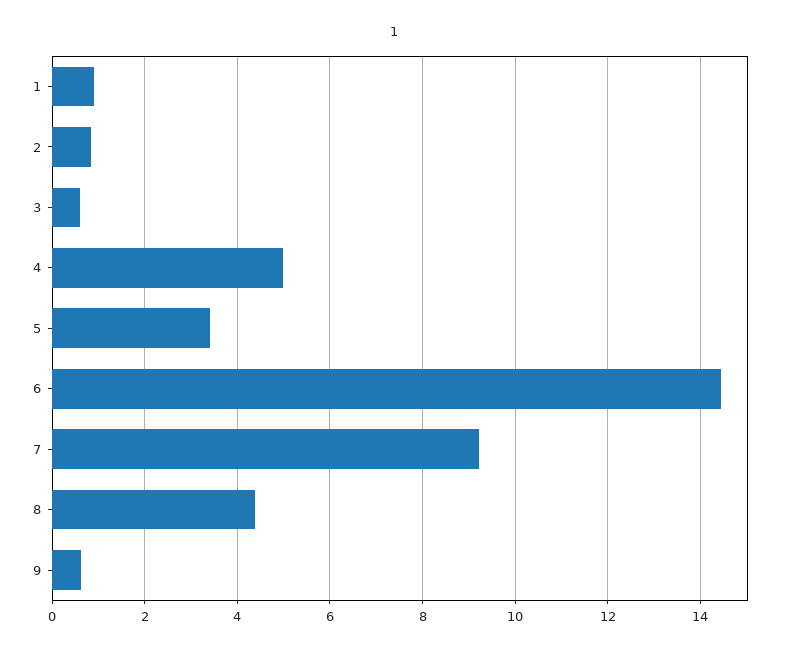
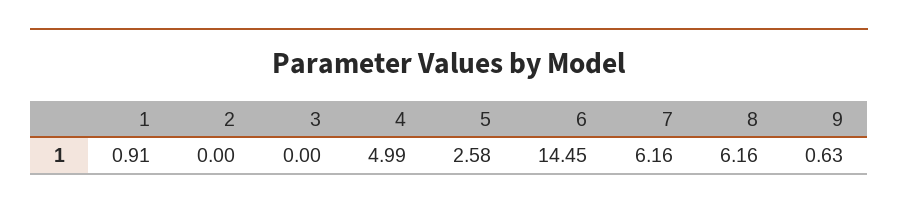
  {
    "1": 0.91,
-   "2": 0.8,
+   "2": 0,
-   "3": 0.6,
+   "3": 0,
    "4": 4.99,
-   "5": 3.4,
+   "5": 2.58,
    "6": 14.45,
-   "7": 9.2,
+   "7": 6.16,
-   "8": 4.4,
+   "8": 6.16,
    "9": 0.63
  }

